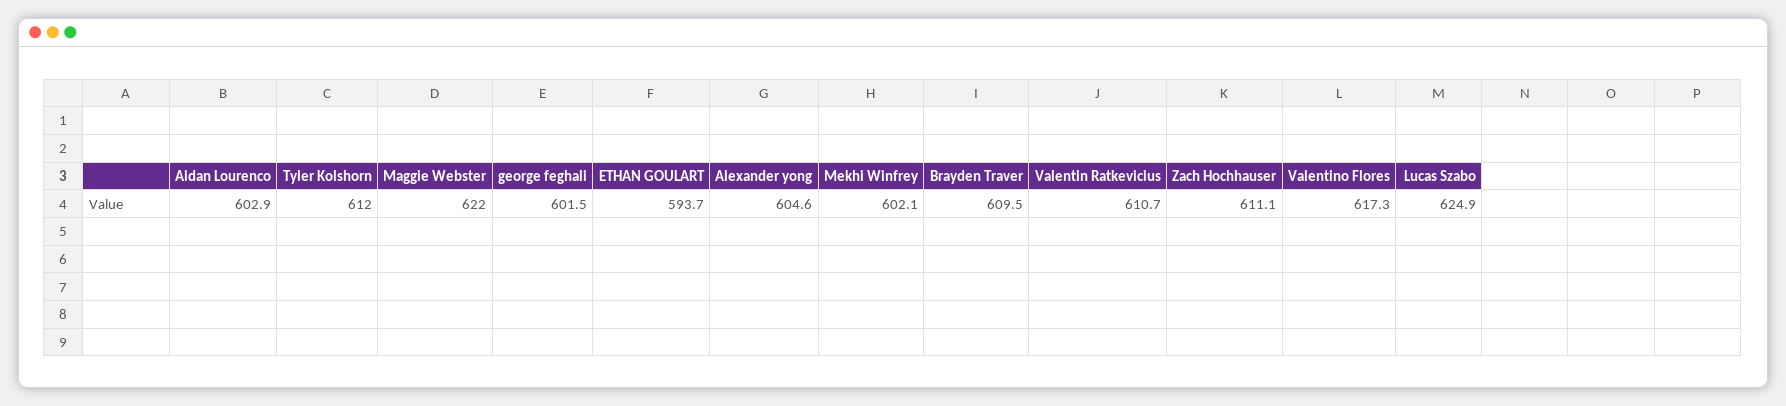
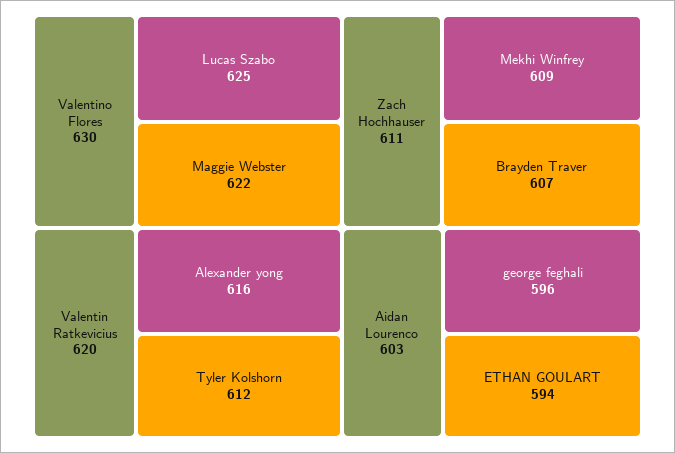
  {
    "Aidan Lourenco": 602.9,
    "Tyler Kolshorn": 612,
    "Maggie Webster": 622,
-   "george feghali": 601.5,
+   "george feghali": 596,
    "ETHAN GOULART": 593.7,
-   "Alexander yong": 604.6,
+   "Alexander yong": 616,
-   "Mekhi Winfrey": 602.1,
+   "Mekhi Winfrey": 609,
-   "Brayden Traver": 609.5,
+   "Brayden Traver": 607,
-   "Valentin Ratkevicius": 610.7,
+   "Valentin Ratkevicius": 620,
    "Zach Hochhauser": 611.1,
-   "Valentino Flores": 617.3,
+   "Valentino Flores": 630,
    "Lucas Szabo": 624.9
  }

